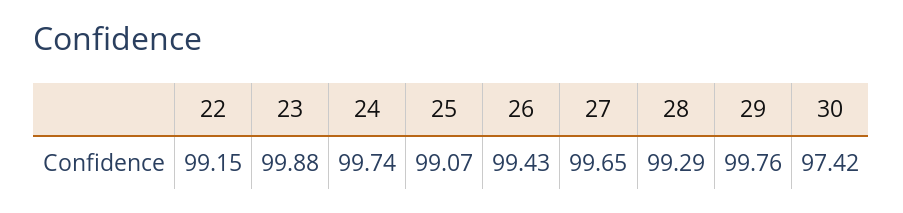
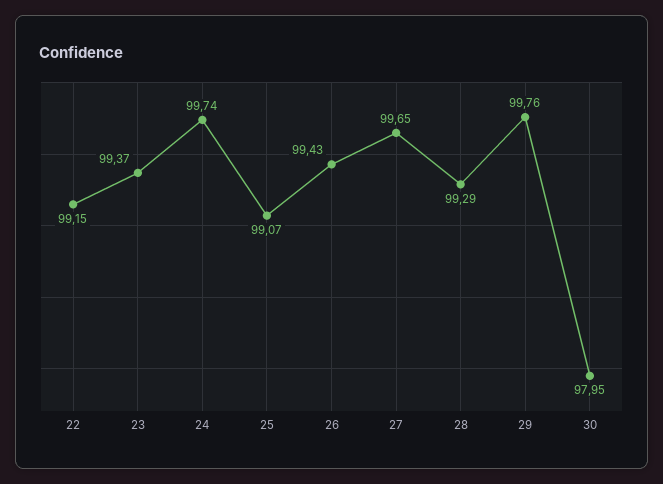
  {
    "22": 99.15,
-   "23": 99.88,
+   "23": 99.37,
    "24": 99.74,
    "25": 99.07,
    "26": 99.43,
    "27": 99.65,
    "28": 99.29,
    "29": 99.76,
-   "30": 97.42
+   "30": 97.95
  }

